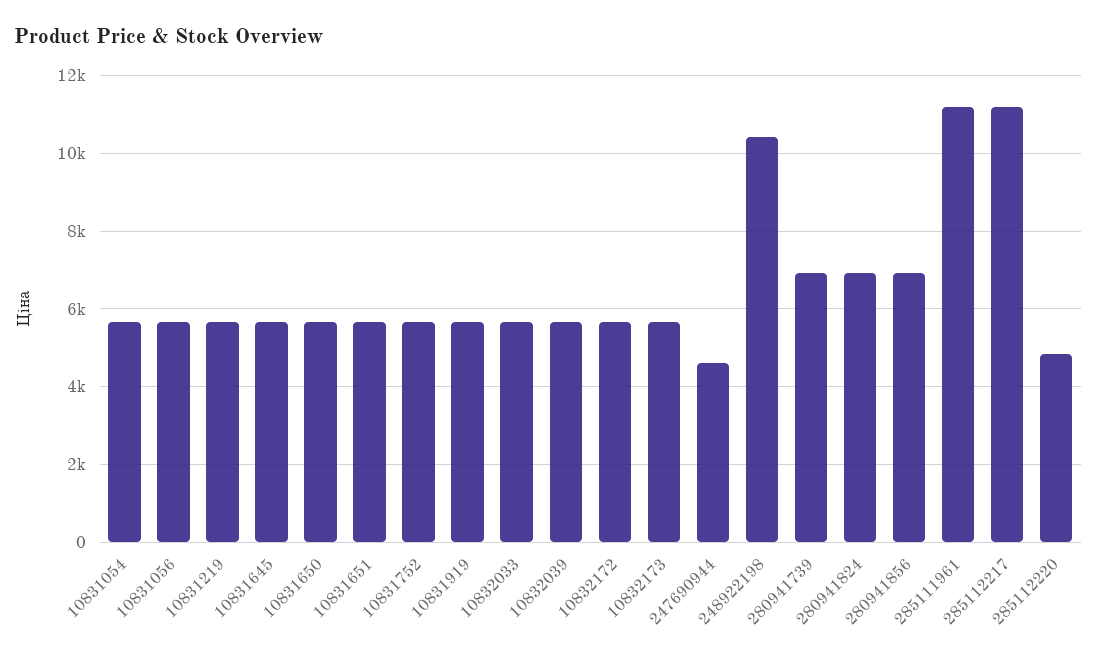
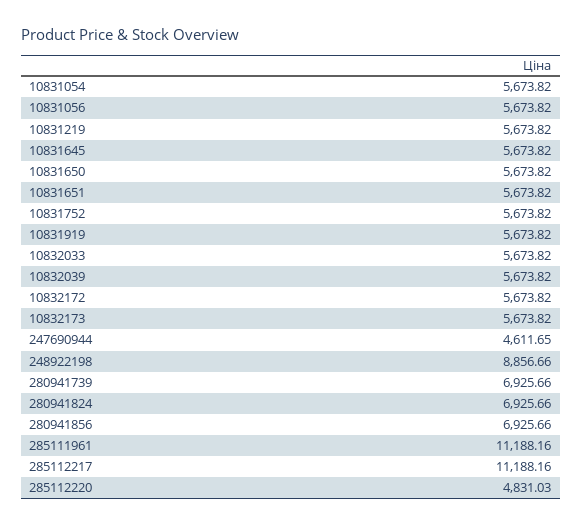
  {
    "10831054": 5673.82,
    "10831056": 5673.82,
    "10831219": 5673.82,
    "10831645": 5673.82,
    "10831650": 5673.82,
    "10831651": 5673.82,
    "10831752": 5673.82,
    "10831919": 5673.82,
    "10832033": 5673.82,
    "10832039": 5673.82,
    "10832172": 5673.82,
    "10832173": 5673.82,
    "247690944": 4611.65,
-   "248922198": 10400,
+   "248922198": 8856.66,
    "280941739": 6925.66,
    "280941824": 6925.66,
    "280941856": 6925.66,
    "285111961": 11188.16,
    "285112217": 11188.16,
    "285112220": 4831.03
  }

